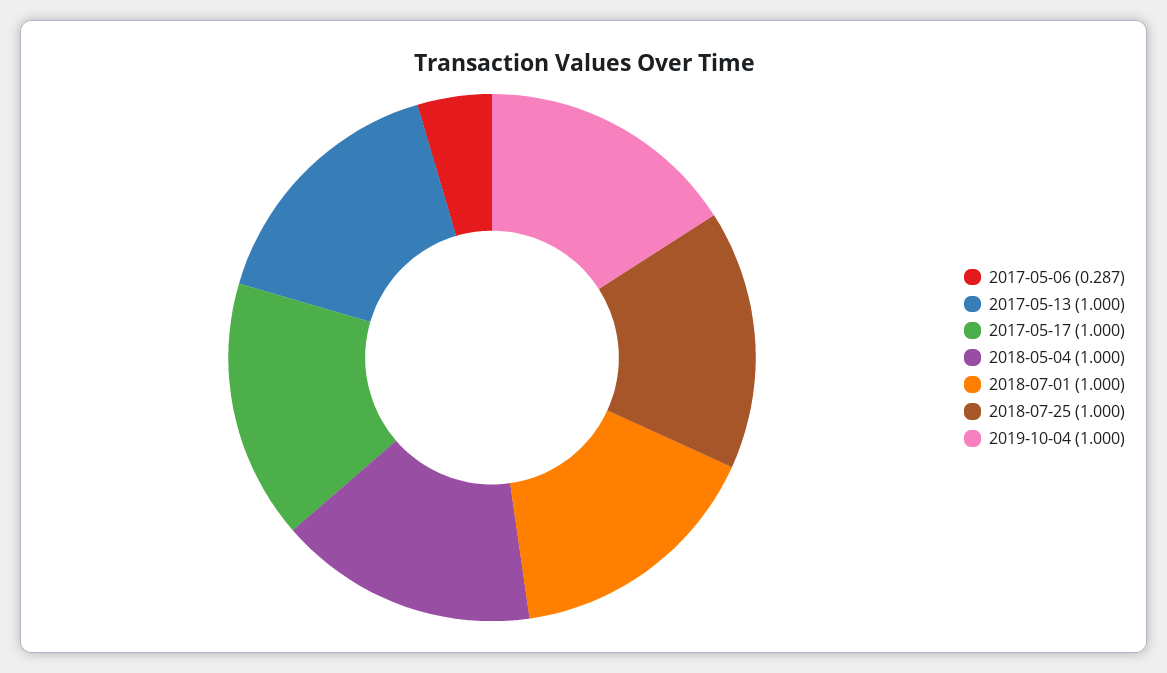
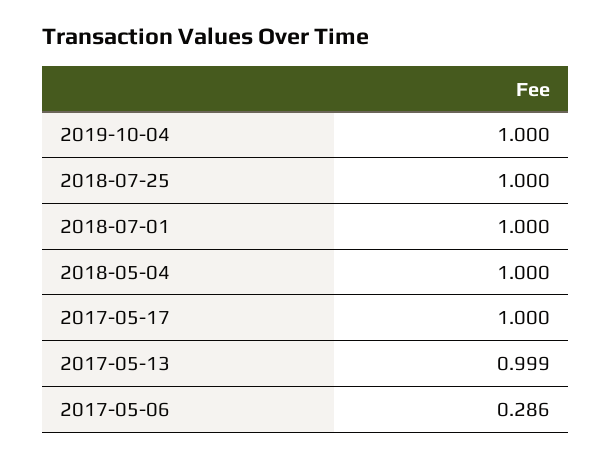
  {
-   "2017-05-06": 0.287,
+   "2017-05-06": 0.286,
-   "2017-05-13": 1,
+   "2017-05-13": 0.999,
    "2017-05-17": 1,
    "2018-05-04": 1,
    "2018-07-01": 1,
    "2018-07-25": 1,
    "2019-10-04": 1
  }

